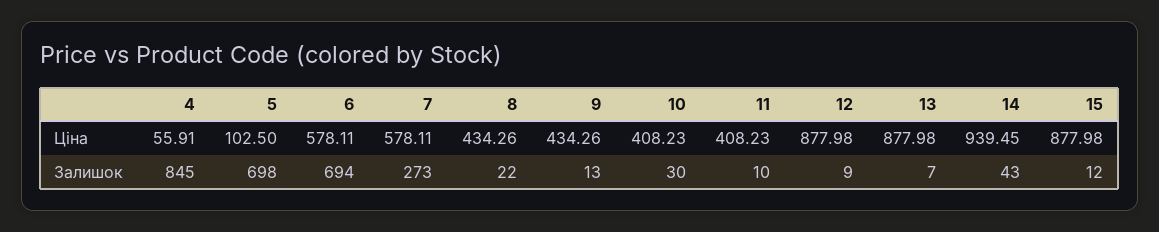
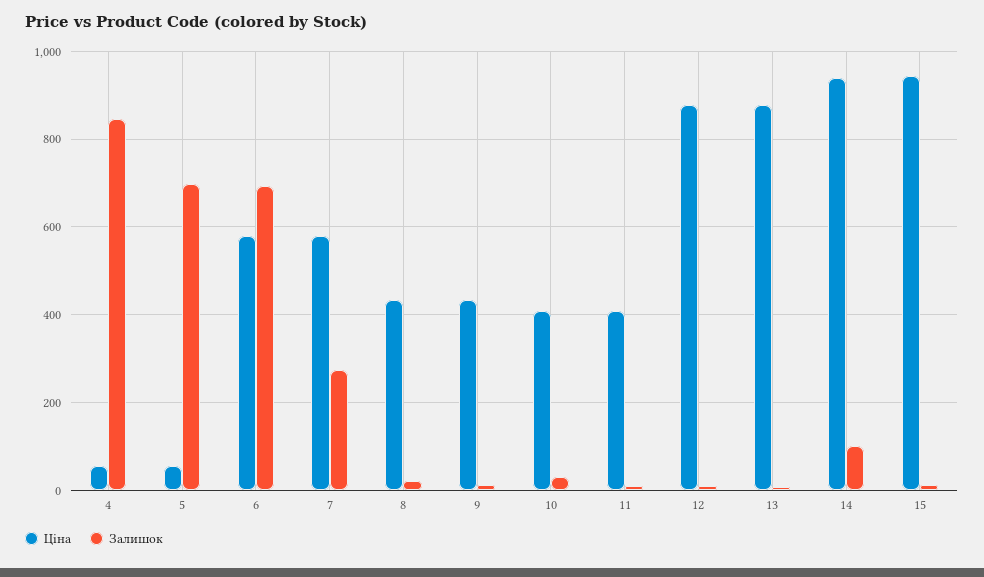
  {
    "Ціна": {
      "4": 55.91,
-     "5": 102.5,
+     "5": 60,
      "6": 578.11,
      "7": 578.11,
      "8": 434.26,
      "9": 434.26,
      "10": 408.23,
      "11": 408.23,
      "12": 877.98,
      "13": 877.98,
      "14": 939.45,
-     "15": 877.98
+     "15": 940
    },
    "Залишок": {
      "4": 845,
      "5": 698,
      "6": 694,
      "7": 273,
      "8": 22,
      "9": 13,
      "10": 30,
      "11": 10,
      "12": 9,
      "13": 7,
-     "14": 43,
+     "14": 100,
      "15": 12
    }
  }

